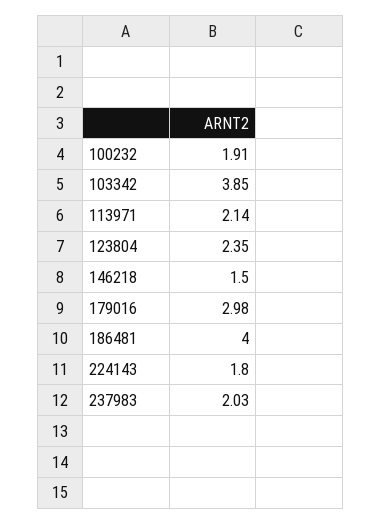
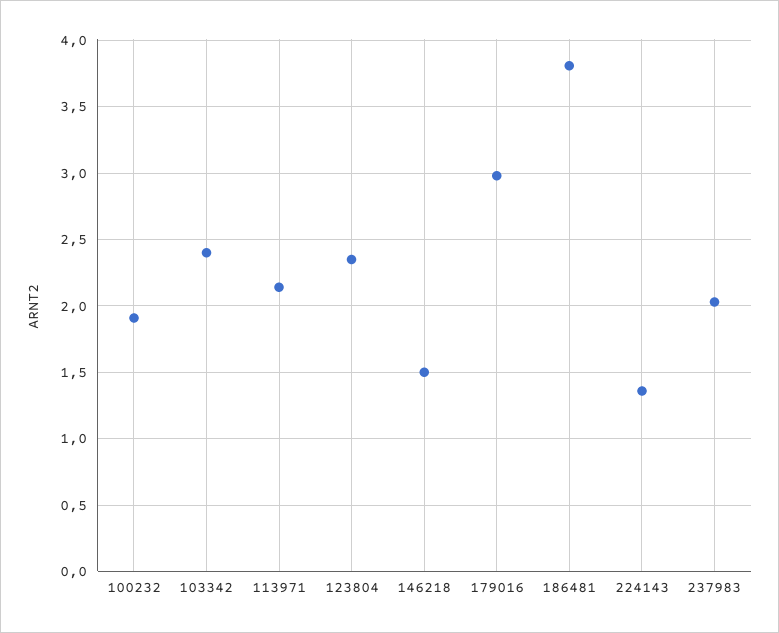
  {
    "100232": 1.91,
-   "103342": 3.85,
+   "103342": 2.4,
    "113971": 2.14,
    "123804": 2.35,
    "146218": 1.5,
    "179016": 2.98,
-   "186481": 4,
+   "186481": 3.8,
-   "224143": 1.8,
+   "224143": 1.35,
    "237983": 2.03
  }

